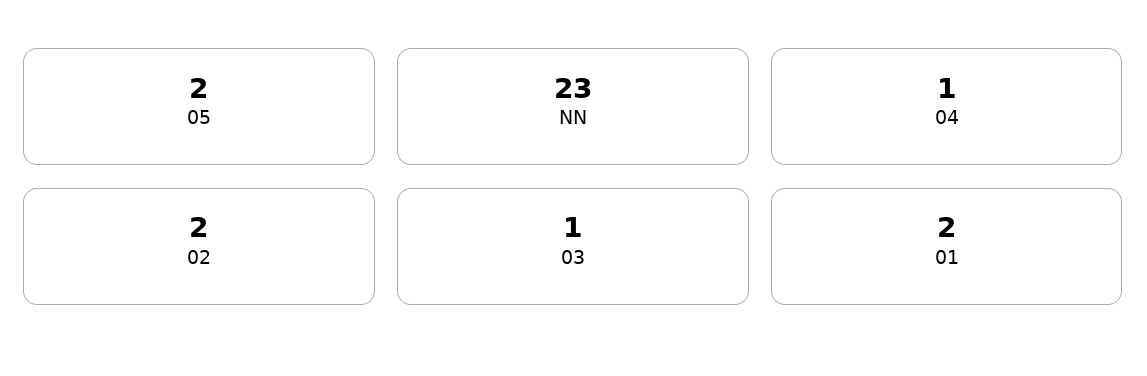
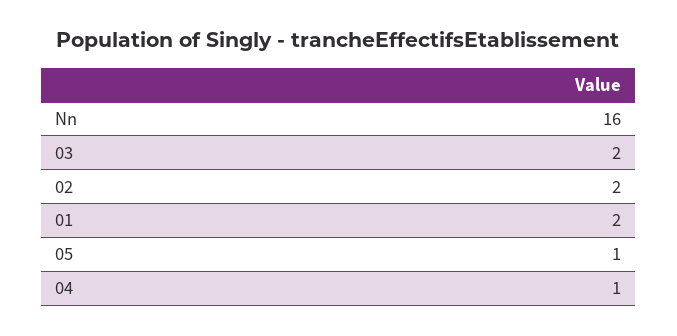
  {
-   "05": 2,
+   "05": 1,
-   "NN": 23,
+   "NN": 16,
    "04": 1,
    "02": 2,
-   "03": 1,
+   "03": 2,
    "01": 2
  }

